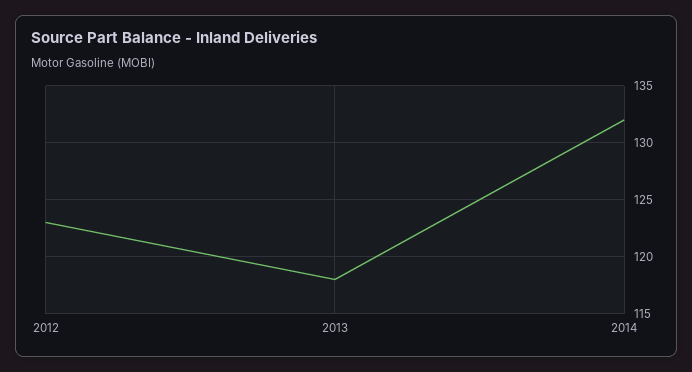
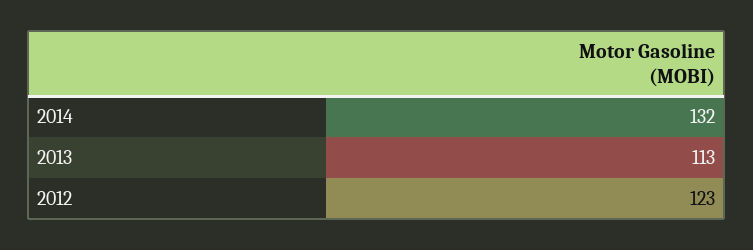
  {
    "2012": 123,
-   "2013": 118,
+   "2013": 113,
    "2014": 132
  }

